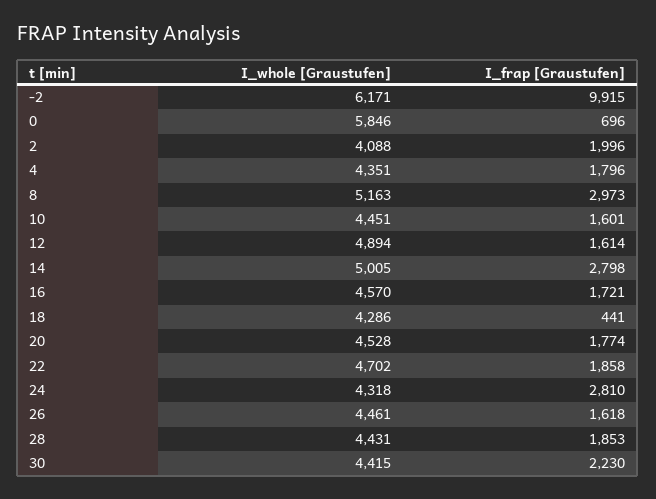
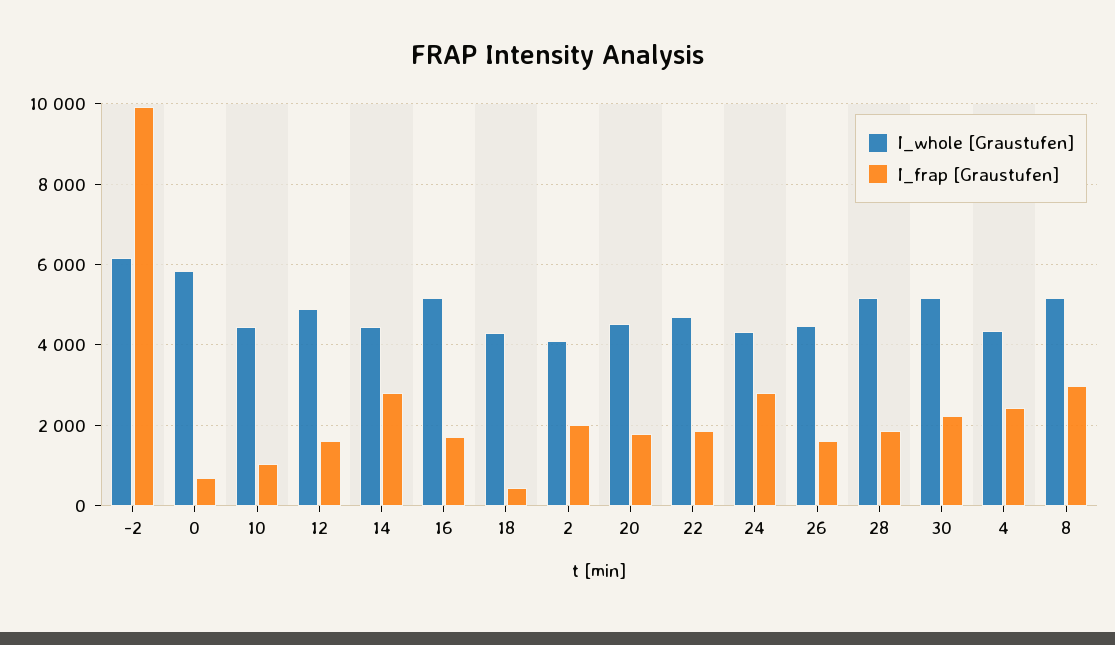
  {
    "I_whole [Graustufen]": {
      "-2": 6171,
      "0": 5846,
      "2": 4088,
      "4": 4351,
      "8": 5163,
      "10": 4451,
      "12": 4894,
-     "14": 5005,
+     "14": 4400,
-     "16": 4570,
+     "16": 5200,
      "18": 4286,
      "20": 4528,
      "22": 4702,
      "24": 4318,
      "26": 4461,
-     "28": 4431,
+     "28": 5200,
-     "30": 4415
+     "30": 5200
    },
    "I_frap [Graustufen]": {
      "-2": 9915,
      "0": 696,
      "2": 1996,
-     "4": 1796,
+     "4": 2400,
      "8": 2973,
-     "10": 1601,
+     "10": 1000,
      "12": 1614,
      "14": 2798,
      "16": 1721,
      "18": 441,
      "20": 1774,
      "22": 1858,
      "24": 2810,
      "26": 1618,
      "28": 1853,
      "30": 2230
    }
  }

